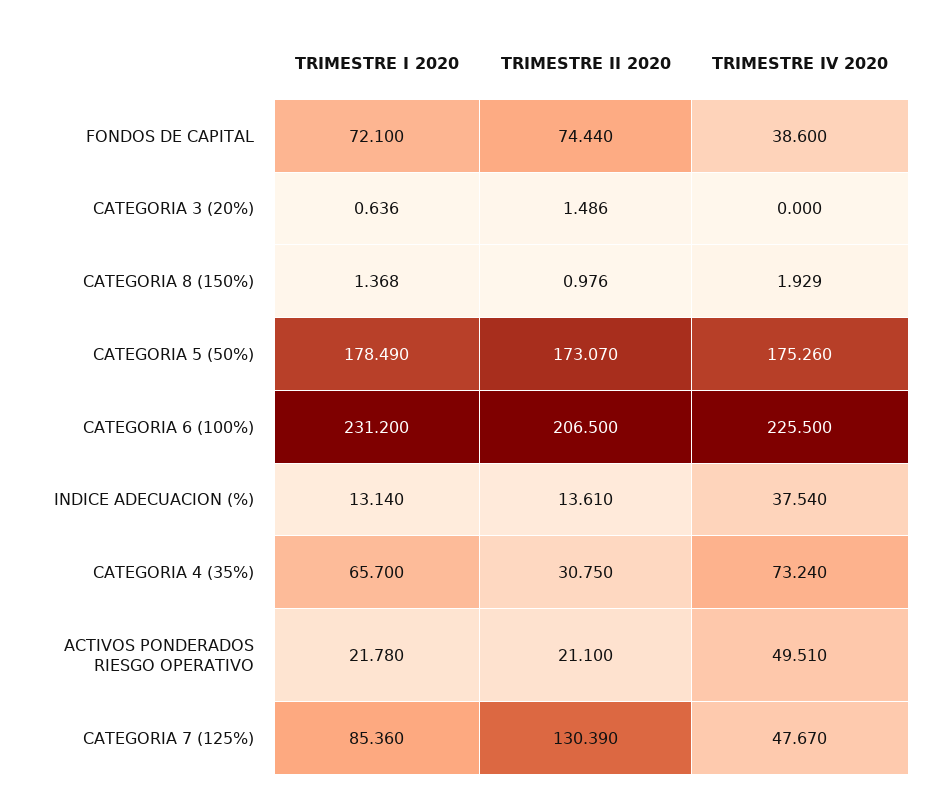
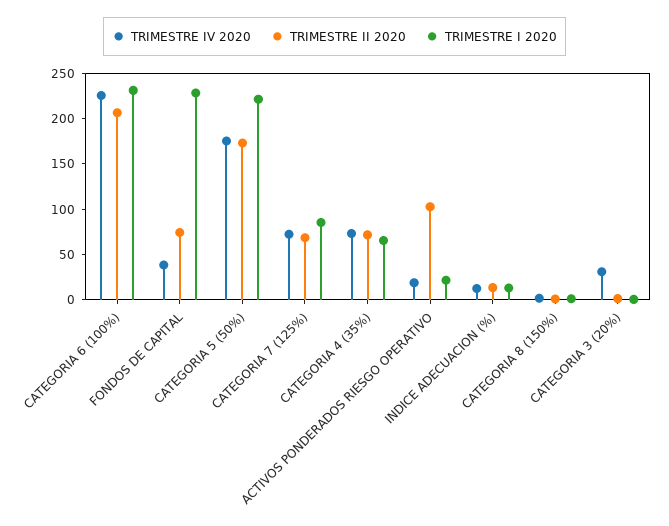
  {
    "TRIMESTRE I 2020": {
-     "FONDOS DE CAPITAL": 72.1,
+     "FONDOS DE CAPITAL": 230,
      "CATEGORIA 3 (20%)": 0.636,
      "CATEGORIA 8 (150%)": 1.368,
-     "CATEGORIA 5 (50%)": 178.49,
+     "CATEGORIA 5 (50%)": 220,
      "CATEGORIA 6 (100%)": 231.2,
      "INDICE ADECUACION (%)": 13.14,
      "CATEGORIA 4 (35%)": 65.7,
      "ACTIVOS PONDERADOS RIESGO OPERATIVO": 21.78,
      "CATEGORIA 7 (125%)": 85.36
    },
    "TRIMESTRE II 2020": {
      "FONDOS DE CAPITAL": 74.44,
      "CATEGORIA 3 (20%)": 1.486,
      "CATEGORIA 8 (150%)": 0.976,
      "CATEGORIA 5 (50%)": 173.07,
      "CATEGORIA 6 (100%)": 206.5,
      "INDICE ADECUACION (%)": 13.61,
-     "CATEGORIA 4 (35%)": 30.75,
+     "CATEGORIA 4 (35%)": 70,
-     "ACTIVOS PONDERADOS RIESGO OPERATIVO": 21.1,
+     "ACTIVOS PONDERADOS RIESGO OPERATIVO": 100,
-     "CATEGORIA 7 (125%)": 130.39
+     "CATEGORIA 7 (125%)": 70
    },
    "TRIMESTRE IV 2020": {
      "FONDOS DE CAPITAL": 38.6,
-     "CATEGORIA 3 (20%)": 0,
+     "CATEGORIA 3 (20%)": 30,
      "CATEGORIA 8 (150%)": 1.929,
      "CATEGORIA 5 (50%)": 175.26,
      "CATEGORIA 6 (100%)": 225.5,
-     "INDICE ADECUACION (%)": 37.54,
+     "INDICE ADECUACION (%)": 10,
      "CATEGORIA 4 (35%)": 73.24,
-     "ACTIVOS PONDERADOS RIESGO OPERATIVO": 49.51,
+     "ACTIVOS PONDERADOS RIESGO OPERATIVO": 20,
-     "CATEGORIA 7 (125%)": 47.67
+     "CATEGORIA 7 (125%)": 70
    }
  }

